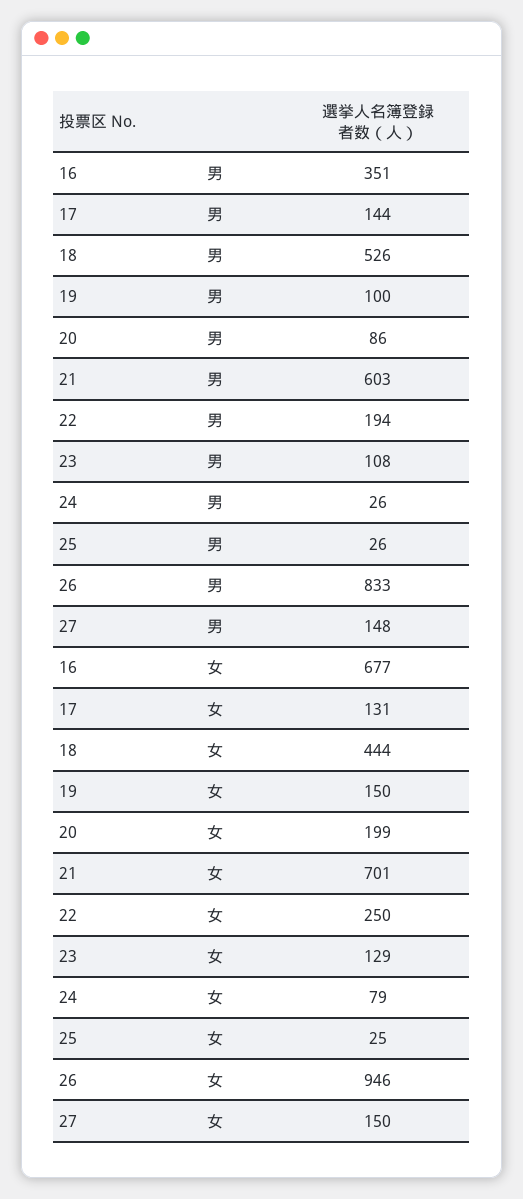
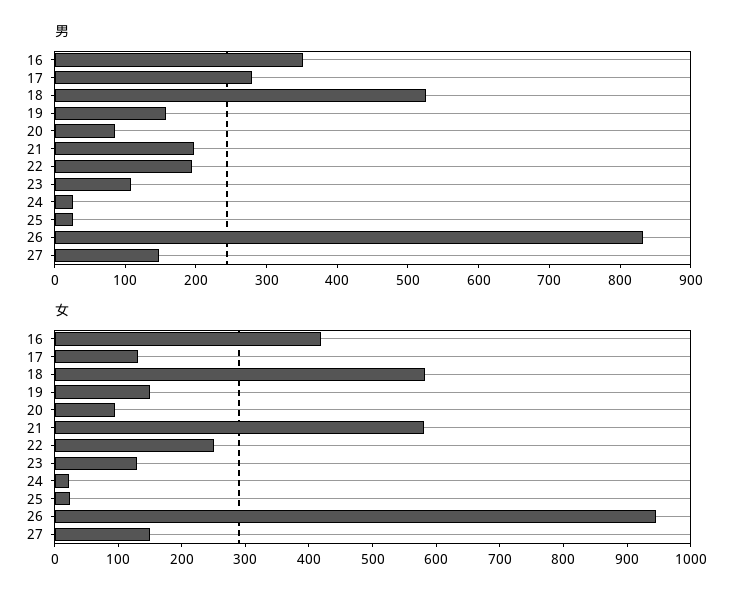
  {
    "男": {
      "16": 351,
-     "17": 144,
+     "17": 280,
      "18": 526,
-     "19": 100,
+     "19": 160,
      "20": 86,
-     "21": 603,
+     "21": 200,
      "22": 194,
      "23": 108,
      "24": 26,
      "25": 26,
      "26": 833,
      "27": 148
    },
    "女": {
-     "16": 677,
+     "16": 420,
      "17": 131,
-     "18": 444,
+     "18": 580,
      "19": 150,
-     "20": 199,
+     "20": 100,
-     "21": 701,
+     "21": 580,
      "22": 250,
      "23": 129,
-     "24": 79,
+     "24": 20,
      "25": 25,
      "26": 946,
      "27": 150
    }
  }

